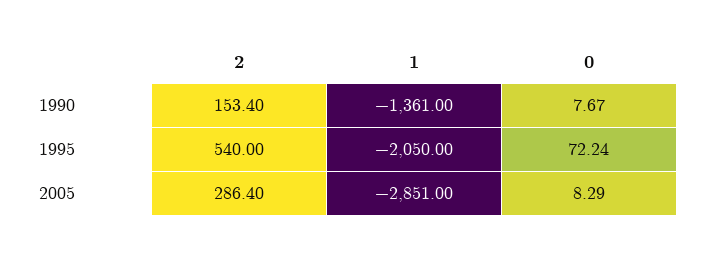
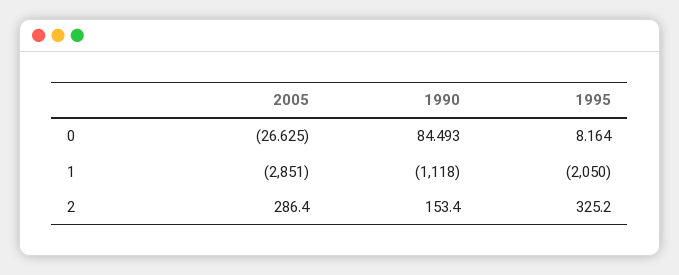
  {
    "2": {
      "1990": 153.4,
-     "1995": 540,
+     "1995": 325.2,
      "2005": 286.4
    },
    "1": {
-     "1990": -1361,
+     "1990": -1118,
      "1995": -2050,
      "2005": -2851
    },
    "0": {
-     "1990": 7.67,
+     "1990": 84.493,
-     "1995": 72.24,
+     "1995": 8.164,
-     "2005": 8.29
+     "2005": -26.625
    }
  }

